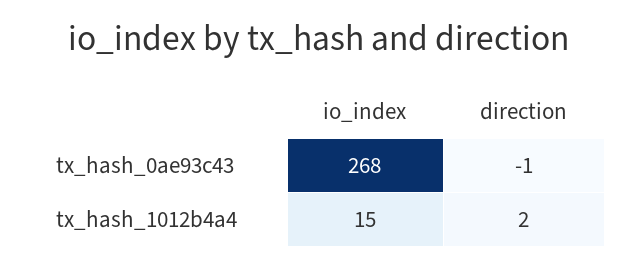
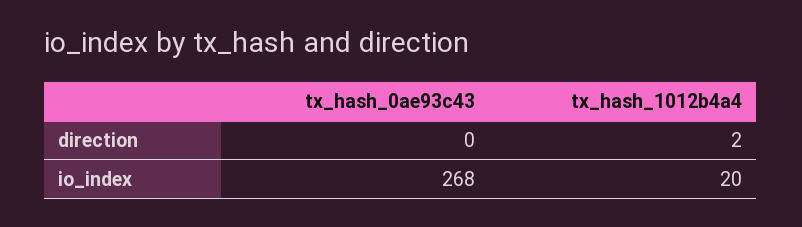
  {
    "io_index": {
      "tx_hash_0ae93c43": 268,
-     "tx_hash_1012b4a4": 15
+     "tx_hash_1012b4a4": 20
    },
    "direction": {
-     "tx_hash_0ae93c43": -1,
+     "tx_hash_0ae93c43": 0,
      "tx_hash_1012b4a4": 2
    }
  }

